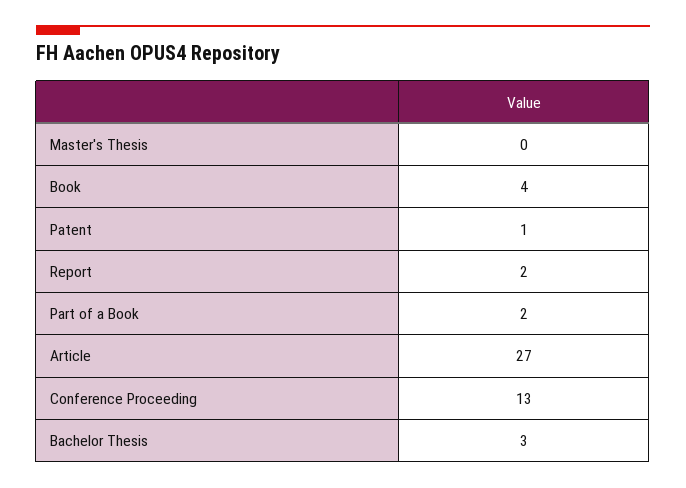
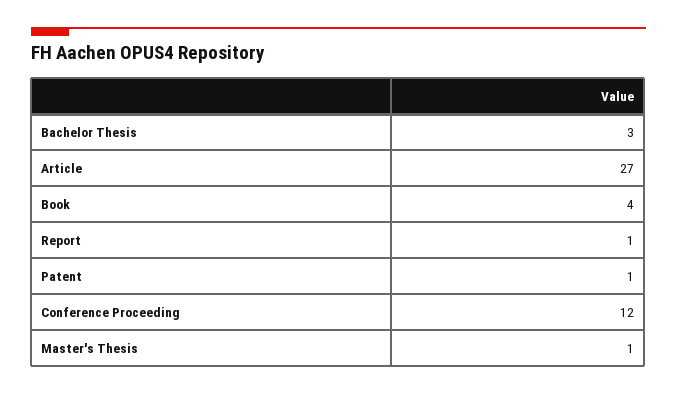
  {
-   "Master's Thesis": 0,
+   "Master's Thesis": 1,
    "Book": 4,
    "Patent": 1,
-   "Report": 2,
+   "Report": 1,
-   "Part of a Book": 2,
    "Article": 27,
-   "Conference Proceeding": 13,
+   "Conference Proceeding": 12,
    "Bachelor Thesis": 3
  }

